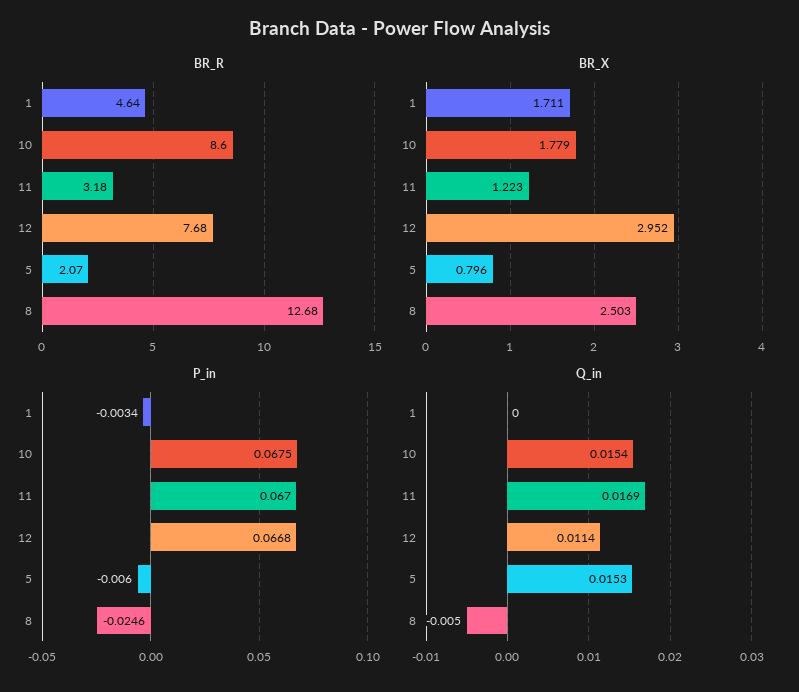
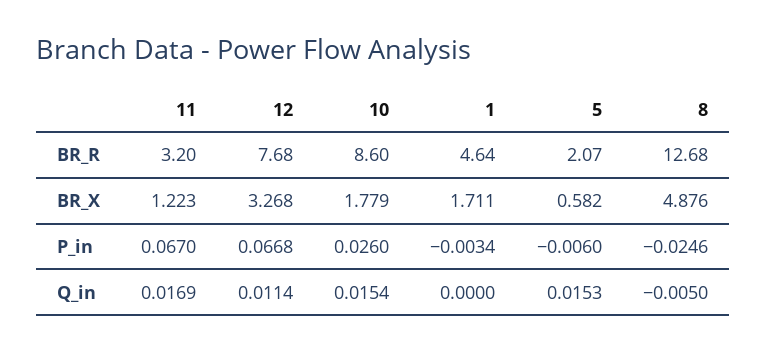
  {
    "BR_R": {
      "1": 4.64,
      "10": 8.6,
-     "11": 3.18,
+     "11": 3.2,
      "12": 7.68,
      "5": 2.07,
      "8": 12.68
    },
    "BR_X": {
      "1": 1.711,
      "10": 1.779,
      "11": 1.223,
-     "12": 2.952,
+     "12": 3.268,
-     "5": 0.796,
+     "5": 0.582,
-     "8": 2.503
+     "8": 4.876
    },
    "P_in": {
      "1": -0.0034,
-     "10": 0.0675,
+     "10": 0.026,
      "11": 0.067,
      "12": 0.0668,
      "5": -0.006,
      "8": -0.0246
    },
    "Q_in": {
      "1": 0,
      "10": 0.0154,
      "11": 0.0169,
      "12": 0.0114,
      "5": 0.0153,
      "8": -0.005
    }
  }

